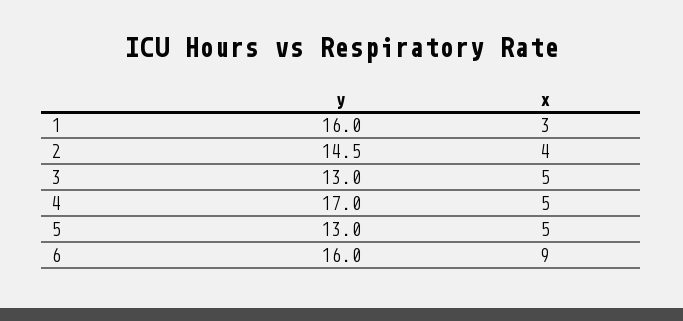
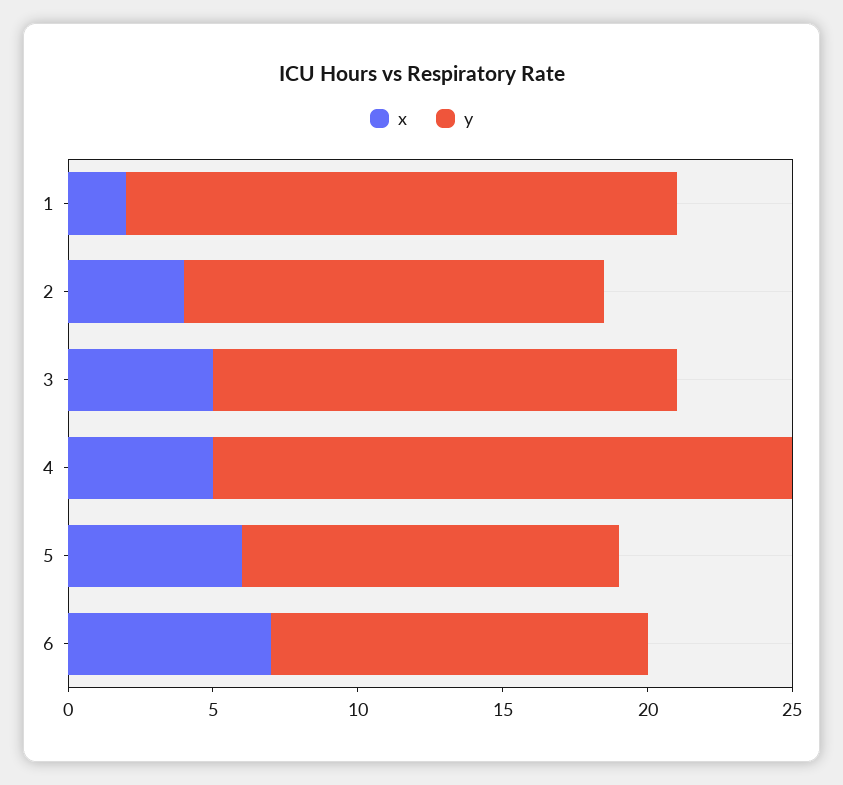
  {
    "y": {
-     "1": 16,
+     "1": 19,
      "2": 14.5,
-     "3": 13,
+     "3": 16,
-     "4": 17,
+     "4": 20,
      "5": 13,
-     "6": 16
+     "6": 13
    },
    "x": {
-     "1": 3,
+     "1": 2,
      "2": 4,
      "3": 5,
      "4": 5,
-     "5": 5,
+     "5": 6,
-     "6": 9
+     "6": 7
    }
  }

